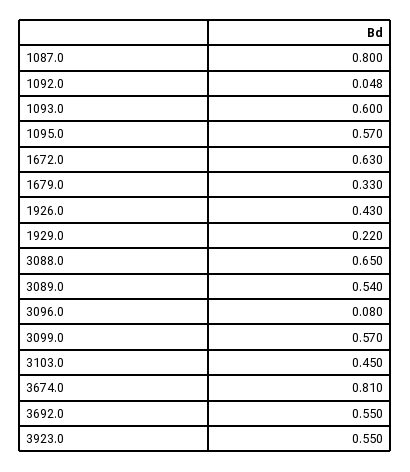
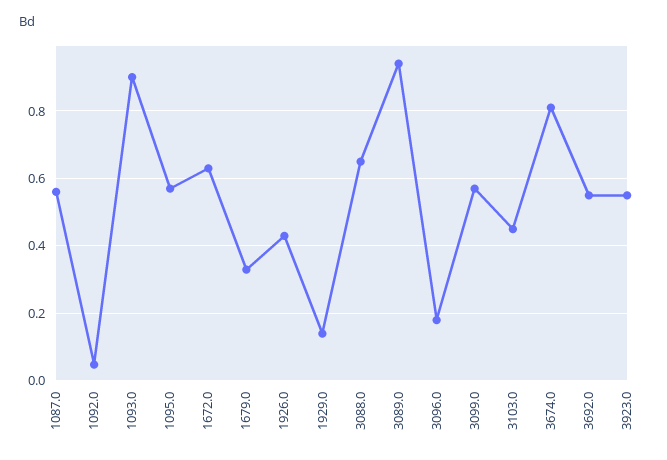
  {
-   "1087.0": 0.8,
+   "1087.0": 0.56,
    "1092.0": 0.048,
-   "1093.0": 0.6,
+   "1093.0": 0.9,
    "1095.0": 0.57,
    "1672.0": 0.63,
    "1679.0": 0.33,
    "1926.0": 0.43,
-   "1929.0": 0.22,
+   "1929.0": 0.14,
    "3088.0": 0.65,
-   "3089.0": 0.54,
+   "3089.0": 0.94,
-   "3096.0": 0.08,
+   "3096.0": 0.18,
    "3099.0": 0.57,
    "3103.0": 0.45,
    "3674.0": 0.81,
    "3692.0": 0.55,
    "3923.0": 0.55
  }

